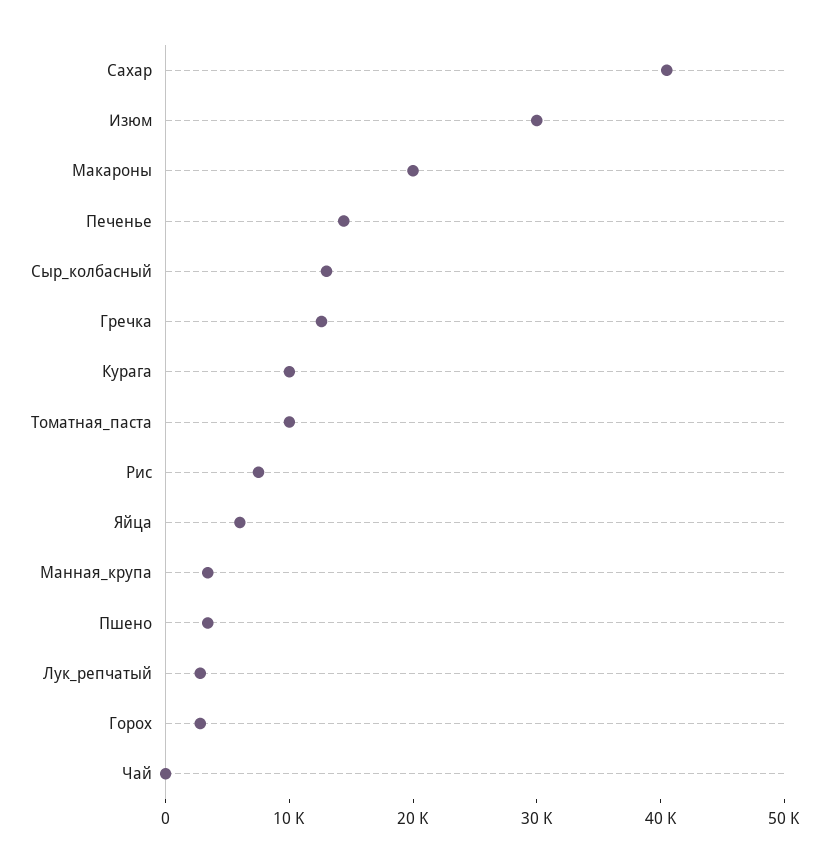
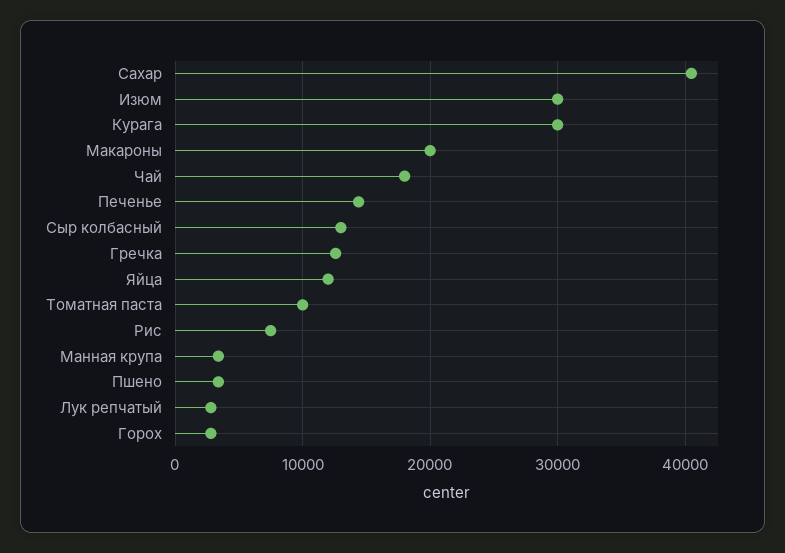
  {
    "Сахар": 41000,
    "Изюм": 30000,
    "Макароны": 20000,
    "Печенье": 14000,
    "Сыр_колбасный": 13000,
    "Гречка": 13000,
-   "Курага": 10000,
+   "Курага": 30000,
    "Томатная_паста": 10000,
    "Рис": 8000,
-   "Яйца": 6000,
+   "Яйца": 12000,
    "Манная_крупа": 3000,
    "Пшено": 3000,
    "Лук_репчатый": 3000,
    "Горох": 3000,
-   "Чай": 0
+   "Чай": 18000
  }

